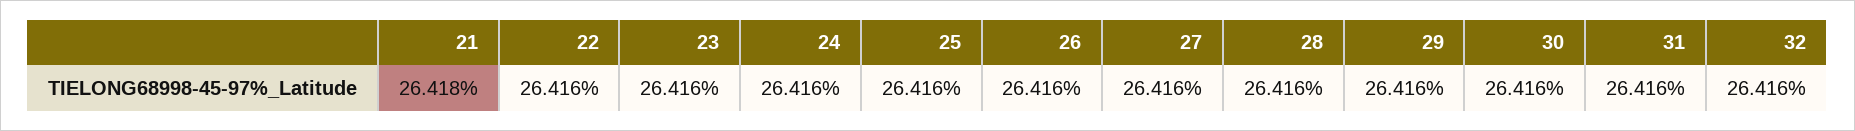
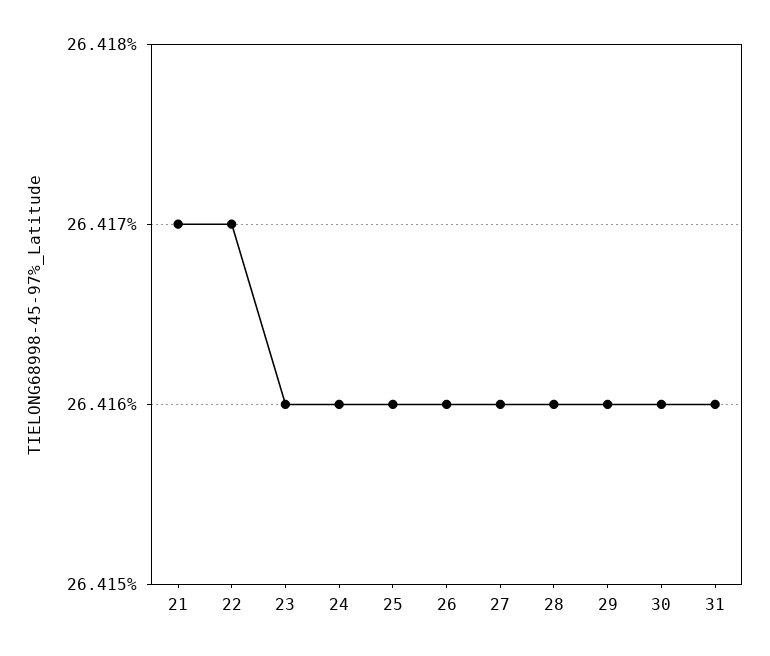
  {
-   "21": 26.418,
+   "21": 26.417,
-   "22": 26.416,
+   "22": 26.417,
    "23": 26.416,
    "24": 26.416,
    "25": 26.416,
    "26": 26.416,
    "27": 26.416,
    "28": 26.416,
    "29": 26.416,
    "30": 26.416,
-   "31": 26.416,
+   "31": 26.416
-   "32": 26.416
  }

